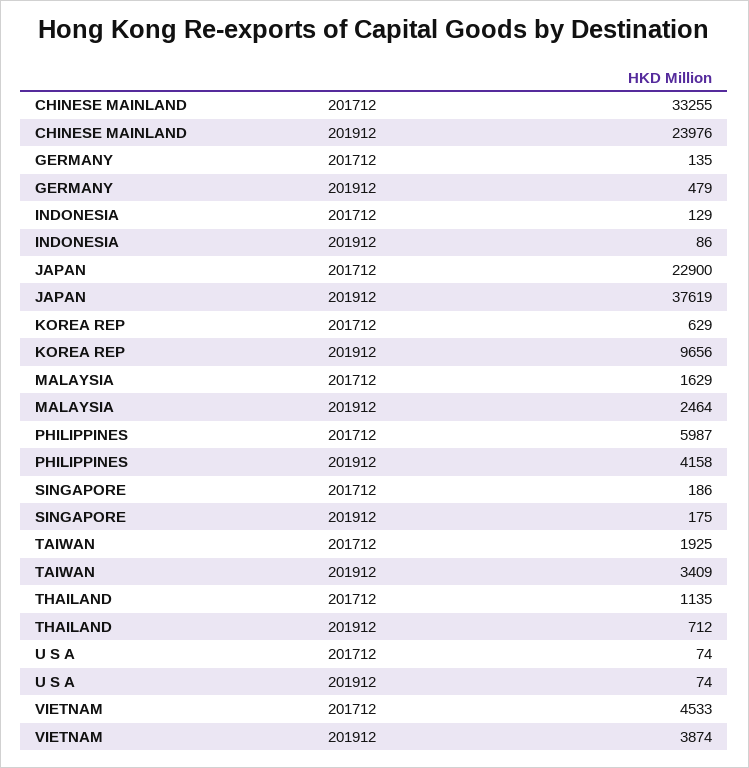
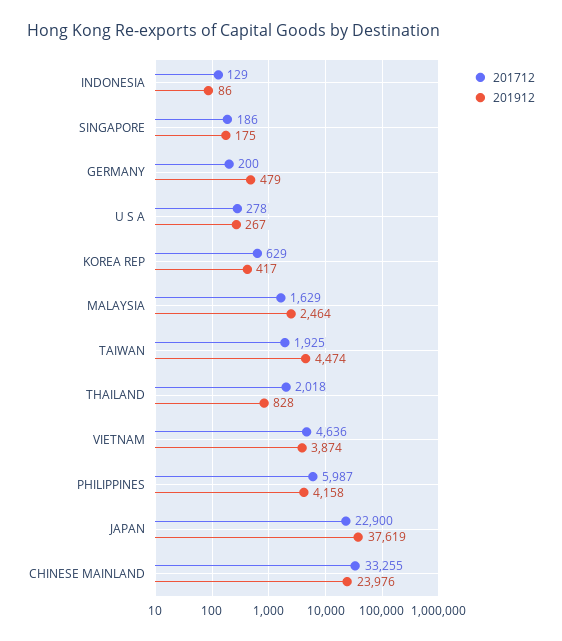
  {
    "201712": {
      "CHINESE MAINLAND": 33255,
-     "GERMANY": 135,
+     "GERMANY": 200,
      "INDONESIA": 129,
      "JAPAN": 22900,
      "KOREA REP": 629,
      "MALAYSIA": 1629,
      "PHILIPPINES": 5987,
      "SINGAPORE": 186,
      "TAIWAN": 1925,
-     "THAILAND": 1135,
+     "THAILAND": 2018,
-     "U S A": 74,
+     "U S A": 278,
-     "VIETNAM": 4533
+     "VIETNAM": 4636
    },
    "201912": {
      "CHINESE MAINLAND": 23976,
      "GERMANY": 479,
      "INDONESIA": 86,
      "JAPAN": 37619,
-     "KOREA REP": 9656,
+     "KOREA REP": 417,
      "MALAYSIA": 2464,
      "PHILIPPINES": 4158,
      "SINGAPORE": 175,
-     "TAIWAN": 3409,
+     "TAIWAN": 4474,
-     "THAILAND": 712,
+     "THAILAND": 828,
-     "U S A": 74,
+     "U S A": 267,
      "VIETNAM": 3874
    }
  }

